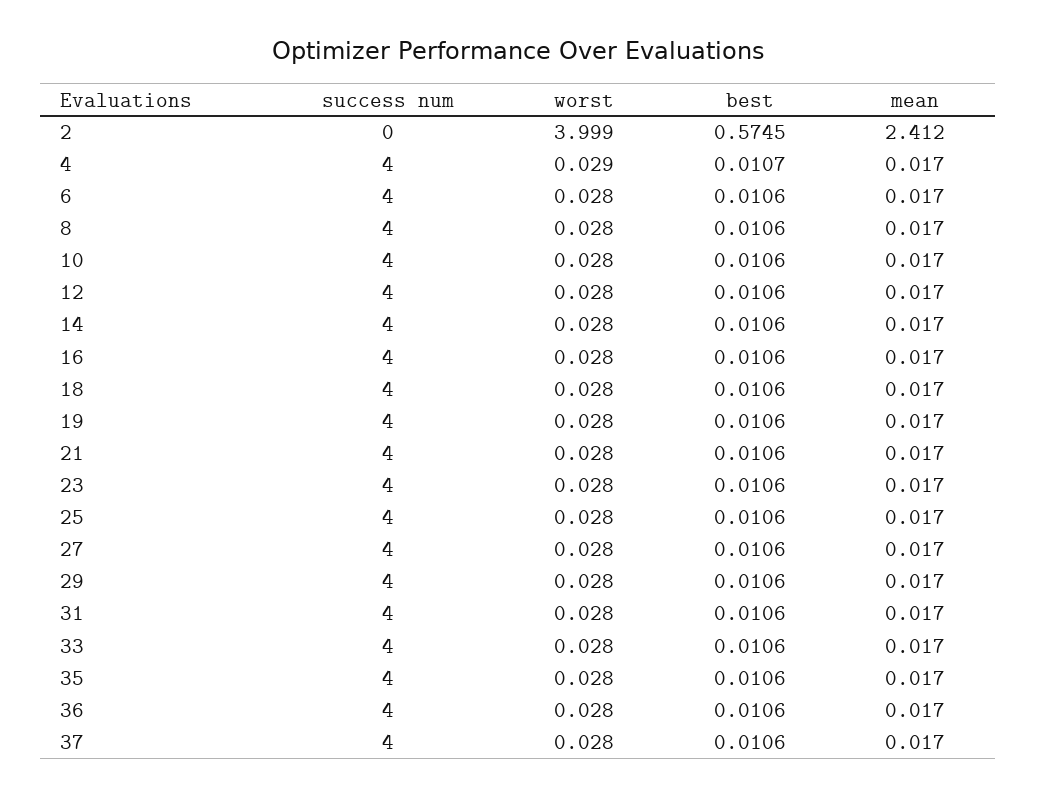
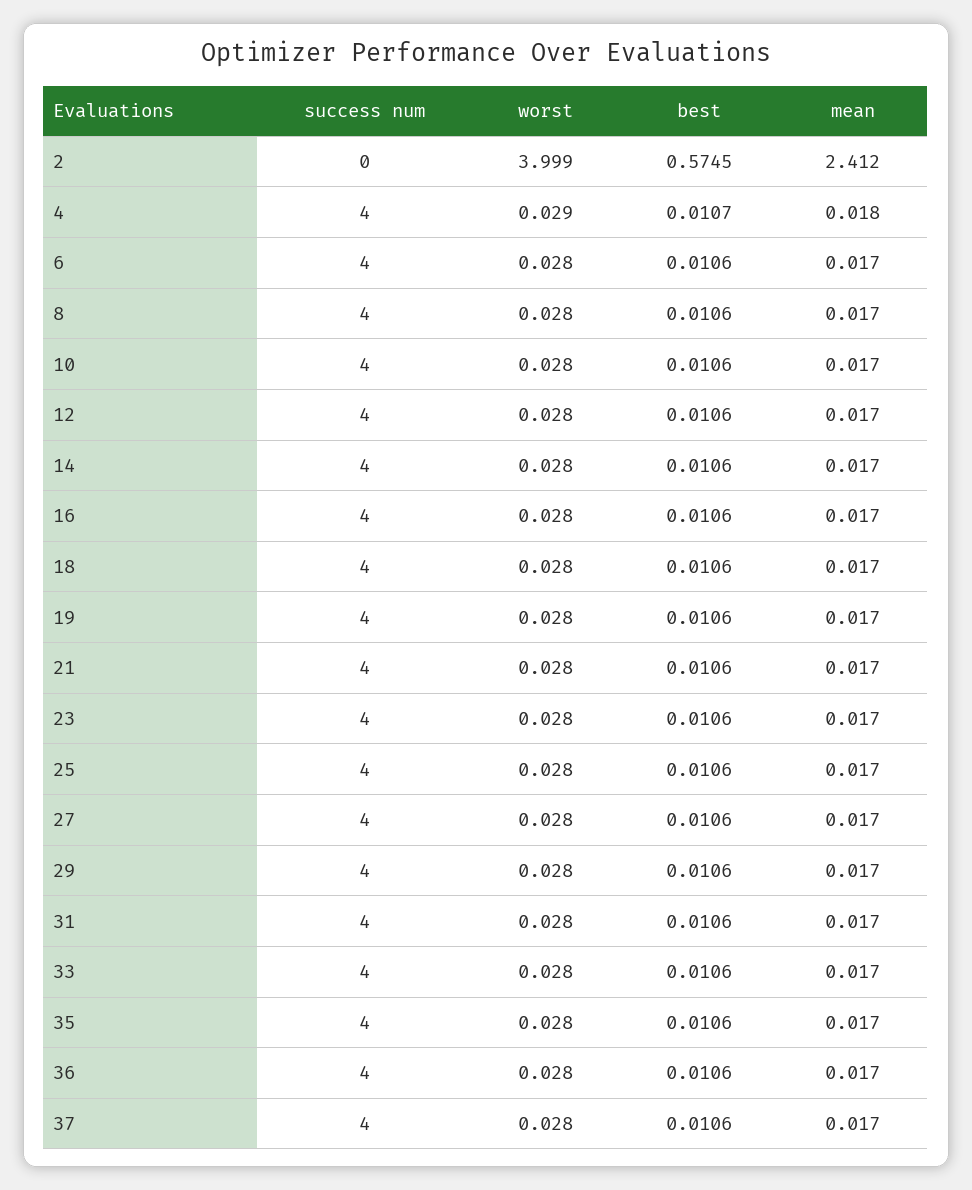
  {
    "success num": {
      "2": 0,
      "4": 4,
      "6": 4,
      "8": 4,
      "10": 4,
      "12": 4,
      "14": 4,
      "16": 4,
      "18": 4,
      "19": 4,
      "21": 4,
      "23": 4,
      "25": 4,
      "27": 4,
      "29": 4,
      "31": 4,
      "33": 4,
      "35": 4,
      "36": 4,
      "37": 4
    },
    "worst": {
      "2": 3.999,
      "4": 0.029,
      "6": 0.028,
      "8": 0.028,
      "10": 0.028,
      "12": 0.028,
      "14": 0.028,
      "16": 0.028,
      "18": 0.028,
      "19": 0.028,
      "21": 0.028,
      "23": 0.028,
      "25": 0.028,
      "27": 0.028,
      "29": 0.028,
      "31": 0.028,
      "33": 0.028,
      "35": 0.028,
      "36": 0.028,
      "37": 0.028
    },
    "best": {
      "2": 0.5745,
      "4": 0.0107,
      "6": 0.0106,
      "8": 0.0106,
      "10": 0.0106,
      "12": 0.0106,
      "14": 0.0106,
      "16": 0.0106,
      "18": 0.0106,
      "19": 0.0106,
      "21": 0.0106,
      "23": 0.0106,
      "25": 0.0106,
      "27": 0.0106,
      "29": 0.0106,
      "31": 0.0106,
      "33": 0.0106,
      "35": 0.0106,
      "36": 0.0106,
      "37": 0.0106
    },
    "mean": {
      "2": 2.412,
-     "4": 0.017,
+     "4": 0.018,
      "6": 0.017,
      "8": 0.017,
      "10": 0.017,
      "12": 0.017,
      "14": 0.017,
      "16": 0.017,
      "18": 0.017,
      "19": 0.017,
      "21": 0.017,
      "23": 0.017,
      "25": 0.017,
      "27": 0.017,
      "29": 0.017,
      "31": 0.017,
      "33": 0.017,
      "35": 0.017,
      "36": 0.017,
      "37": 0.017
    }
  }

